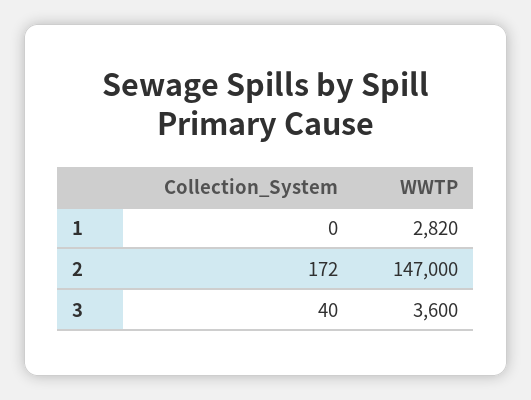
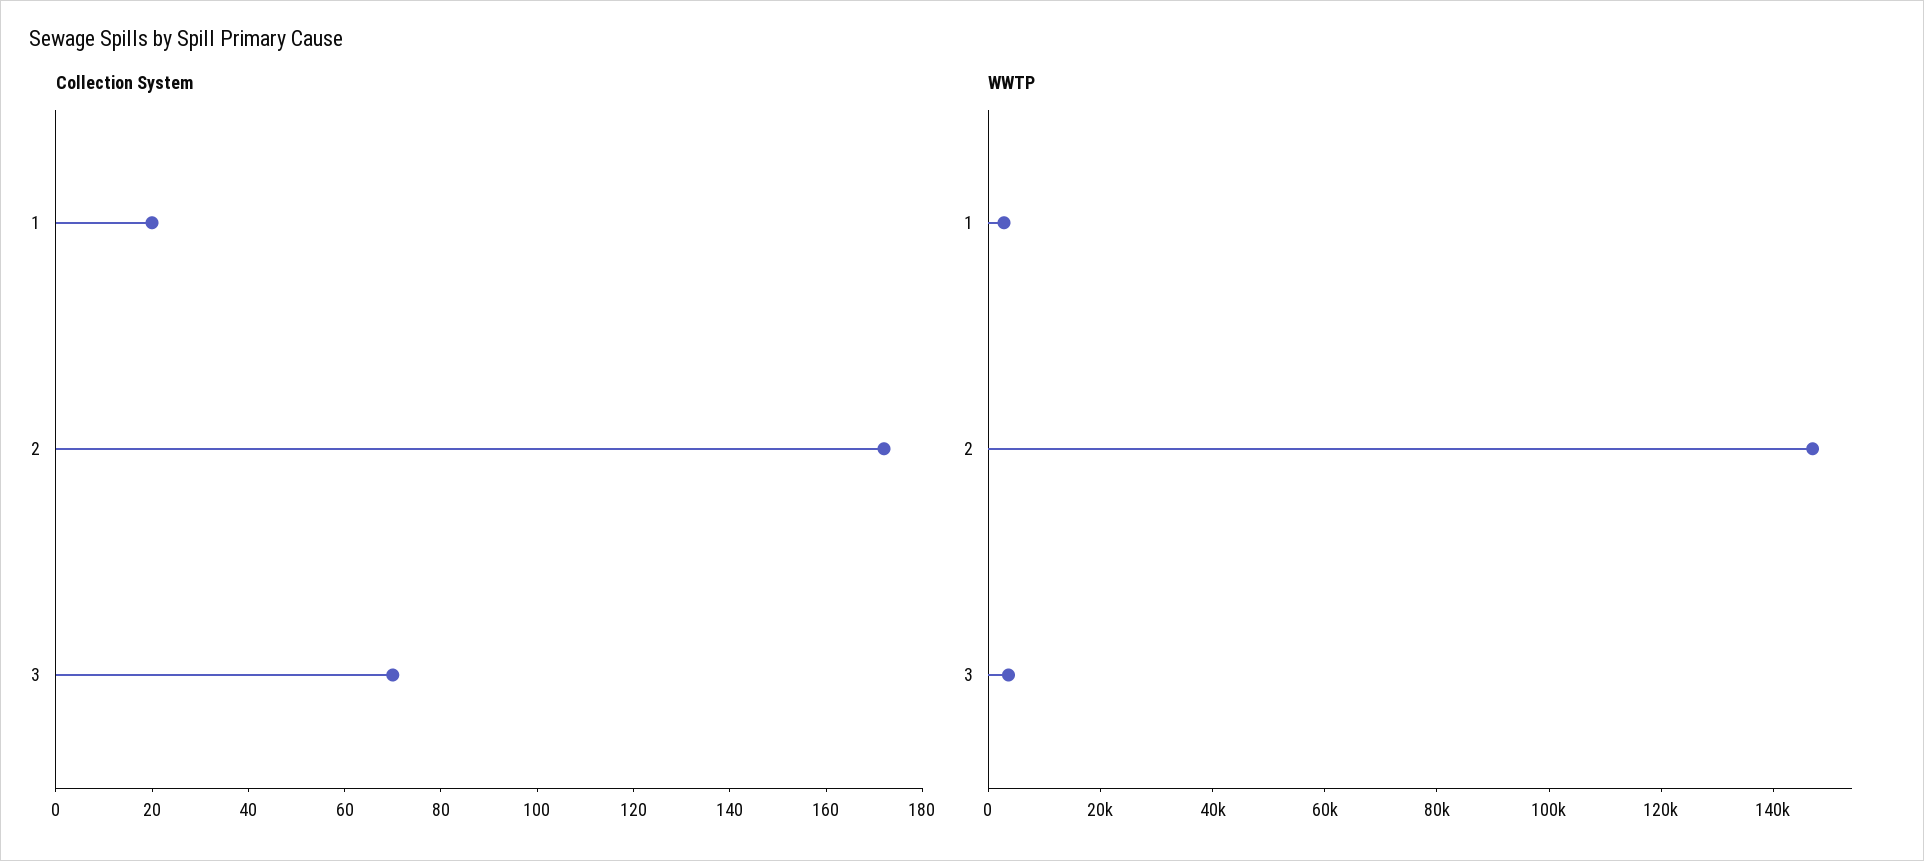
  {
    "Collection_System": {
-     "1": 0,
+     "1": 20,
      "2": 172,
-     "3": 40
+     "3": 70
    },
    "WWTP": {
      "1": 2820,
      "2": 147000,
      "3": 3600
    }
  }

